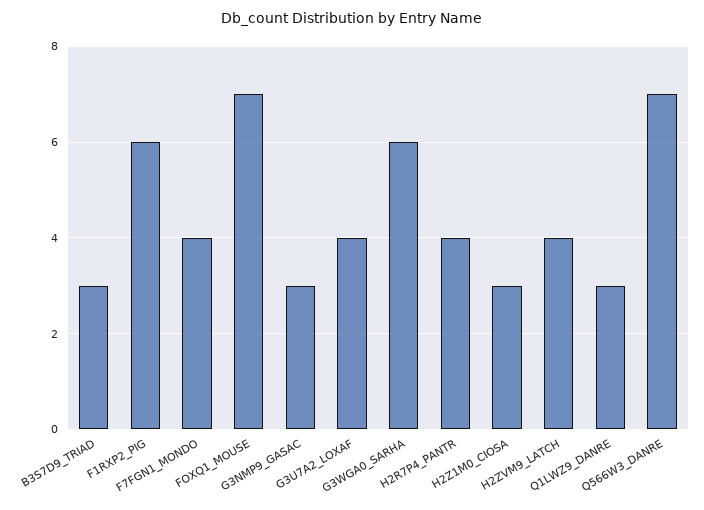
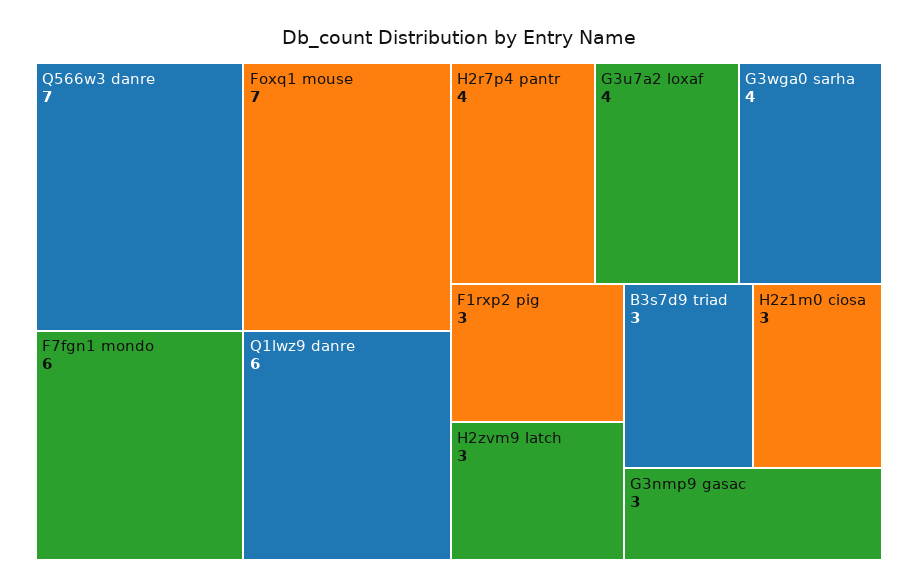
  {
    "B3S7D9_TRIAD": 3,
-   "F1RXP2_PIG": 6,
+   "F1RXP2_PIG": 3,
-   "F7FGN1_MONDO": 4,
+   "F7FGN1_MONDO": 6,
    "FOXQ1_MOUSE": 7,
    "G3NMP9_GASAC": 3,
    "G3U7A2_LOXAF": 4,
-   "G3WGA0_SARHA": 6,
+   "G3WGA0_SARHA": 4,
    "H2R7P4_PANTR": 4,
    "H2Z1M0_CIOSA": 3,
-   "H2ZVM9_LATCH": 4,
+   "H2ZVM9_LATCH": 3,
-   "Q1LWZ9_DANRE": 3,
+   "Q1LWZ9_DANRE": 6,
    "Q566W3_DANRE": 7
  }

